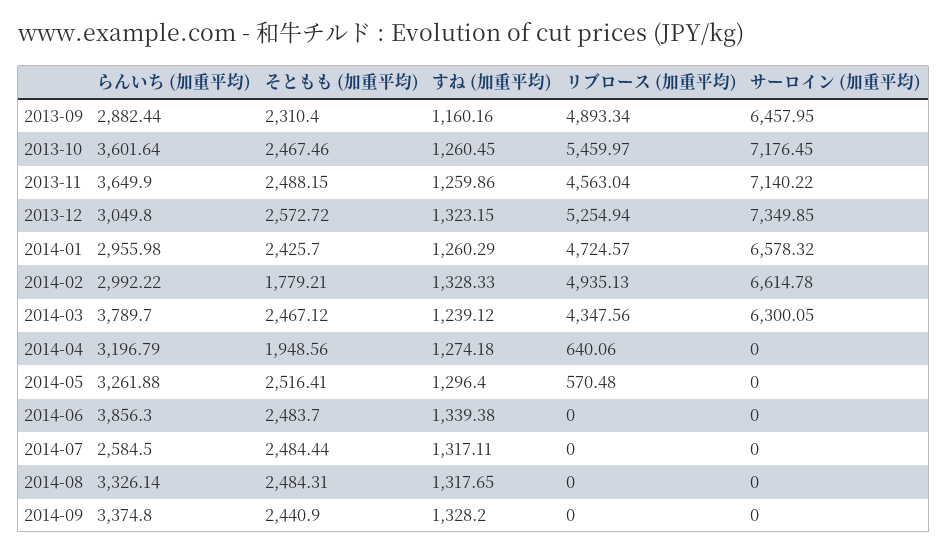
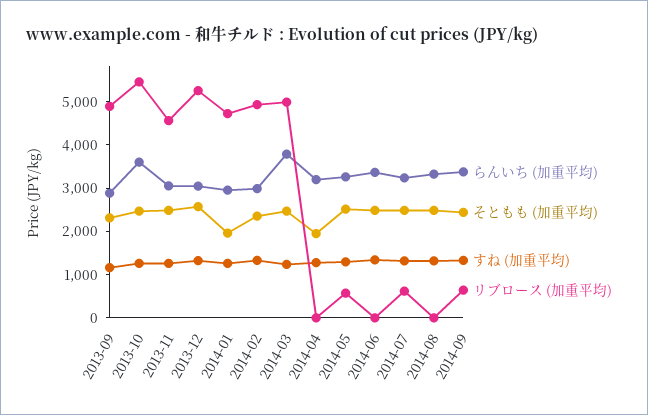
  {
    "らんいち (加重平均)": {
      "2013-09": 2882.44,
      "2013-10": 3601.64,
-     "2013-11": 3649.9,
+     "2013-11": 3000,
      "2013-12": 3049.8,
      "2014-01": 2955.98,
      "2014-02": 2992.22,
      "2014-03": 3789.7,
      "2014-04": 3196.79,
      "2014-05": 3261.88,
-     "2014-06": 3856.3,
+     "2014-06": 3400,
-     "2014-07": 2584.5,
+     "2014-07": 3200,
      "2014-08": 3326.14,
      "2014-09": 3374.8
    },
    "そともも (加重平均)": {
      "2013-09": 2310.4,
      "2013-10": 2467.46,
      "2013-11": 2488.15,
      "2013-12": 2572.72,
-     "2014-01": 2425.7,
+     "2014-01": 2000,
-     "2014-02": 1779.21,
+     "2014-02": 2400,
      "2014-03": 2467.12,
      "2014-04": 1948.56,
      "2014-05": 2516.41,
      "2014-06": 2483.7,
      "2014-07": 2484.44,
      "2014-08": 2484.31,
      "2014-09": 2440.9
    },
    "すね (加重平均)": {
      "2013-09": 1160.16,
      "2013-10": 1260.45,
      "2013-11": 1259.86,
      "2013-12": 1323.15,
      "2014-01": 1260.29,
      "2014-02": 1328.33,
      "2014-03": 1239.12,
      "2014-04": 1274.18,
      "2014-05": 1296.4,
      "2014-06": 1339.38,
      "2014-07": 1317.11,
      "2014-08": 1317.65,
      "2014-09": 1328.2
    },
    "リブロース (加重平均)": {
      "2013-09": 4893.34,
      "2013-10": 5459.97,
      "2013-11": 4563.04,
      "2013-12": 5254.94,
      "2014-01": 4724.57,
      "2014-02": 4935.13,
-     "2014-03": 4347.56,
+     "2014-03": 5000,
-     "2014-04": 640.06,
+     "2014-04": 0,
      "2014-05": 570.48,
      "2014-06": 0,
-     "2014-07": 0,
+     "2014-07": 600,
      "2014-08": 0,
-     "2014-09": 0
+     "2014-09": 600
-   },
+   }
-   "サーロイン (加重平均)": {
-     "2013-09": 6457.95,
-     "2013-10": 7176.45,
-     "2013-11": 7140.22,
-     "2013-12": 7349.85,
-     "2014-01": 6578.32,
-     "2014-02": 6614.78,
-     "2014-03": 6300.05,
-     "2014-04": 0,
-     "2014-05": 0,
-     "2014-06": 0,
-     "2014-07": 0,
-     "2014-08": 0,
-     "2014-09": 0
-   }
  }

